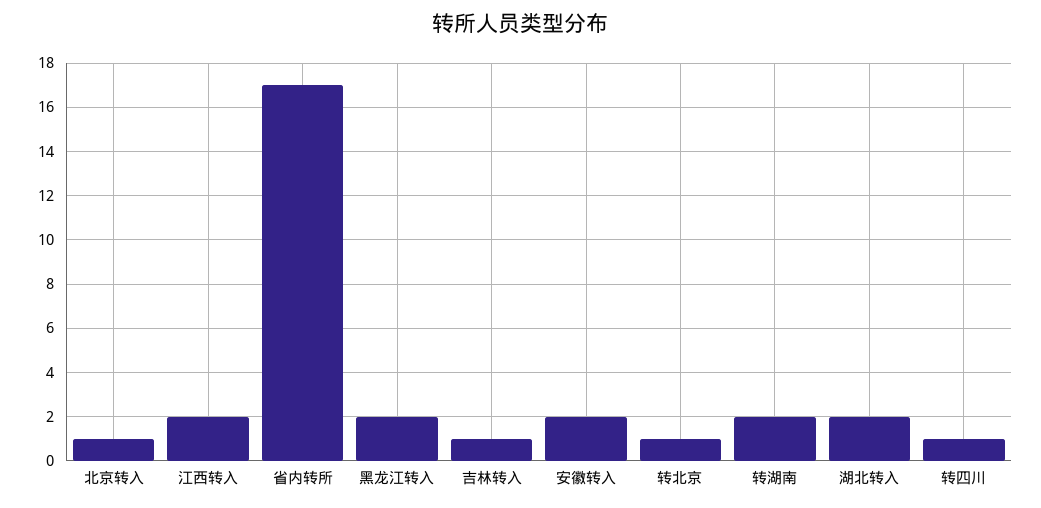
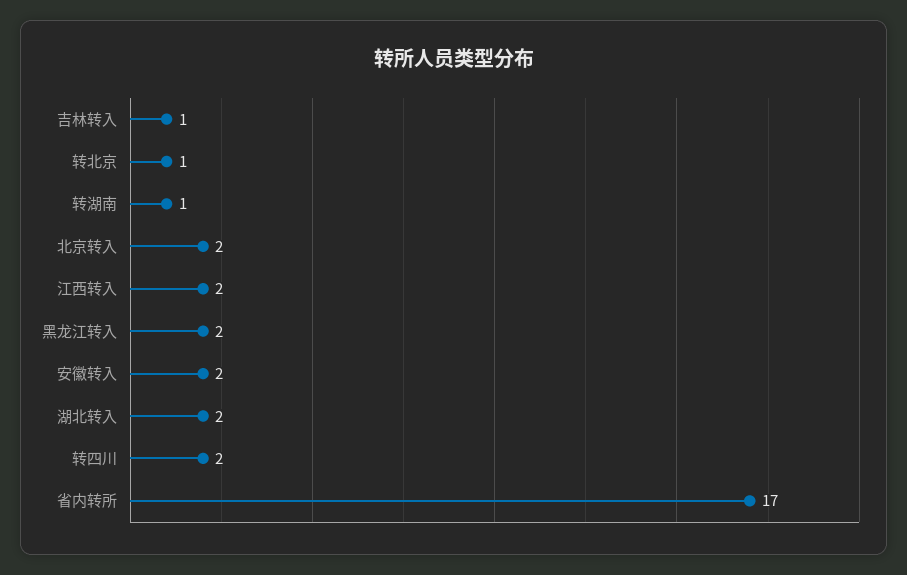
  {
-   "北京转入": 1,
+   "北京转入": 2,
    "江西转入": 2,
    "省内转所": 17,
    "黑龙江转入": 2,
    "吉林转入": 1,
    "安徽转入": 2,
    "转北京": 1,
-   "转湖南": 2,
+   "转湖南": 1,
    "湖北转入": 2,
-   "转四川": 1
+   "转四川": 2
  }

